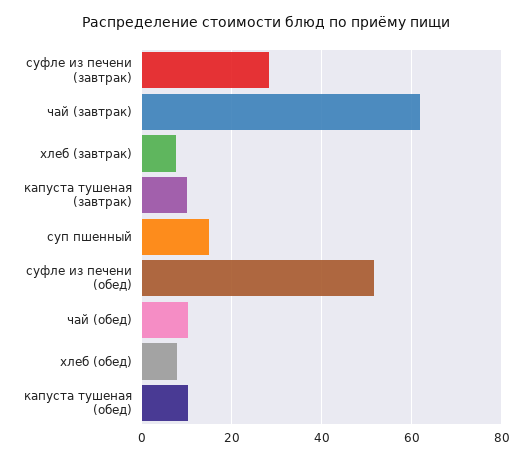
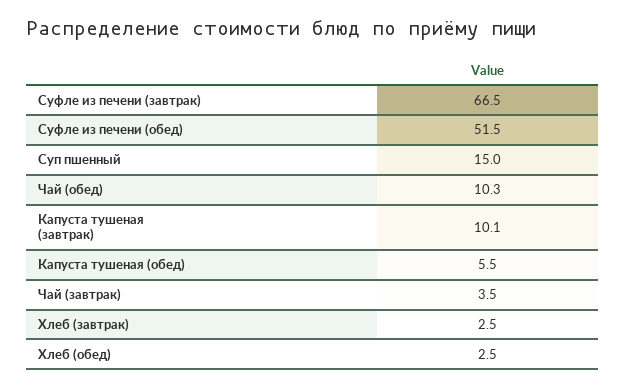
  {
-   "суфле из печени (завтрак)": 28,
+   "суфле из печени (завтрак)": 66.5,
-   "чай (завтрак)": 62,
+   "чай (завтрак)": 3.5,
-   "хлеб (завтрак)": 8,
+   "хлеб (завтрак)": 2.5,
    "капуста тушеная (завтрак)": 10.1,
    "суп пшенный": 15,
    "суфле из печени (обед)": 51.5,
    "чай (обед)": 10.3,
-   "хлеб (обед)": 8,
+   "хлеб (обед)": 2.5,
-   "капуста тушеная (обед)": 10
+   "капуста тушеная (обед)": 5.5
  }

